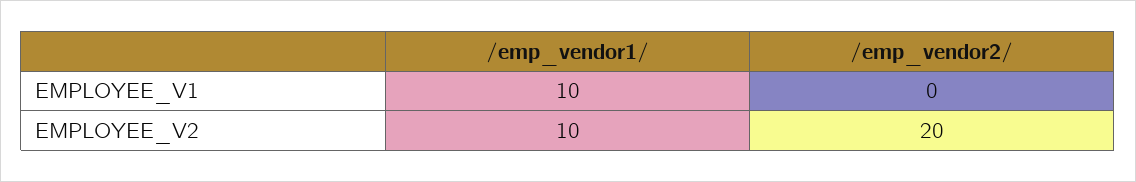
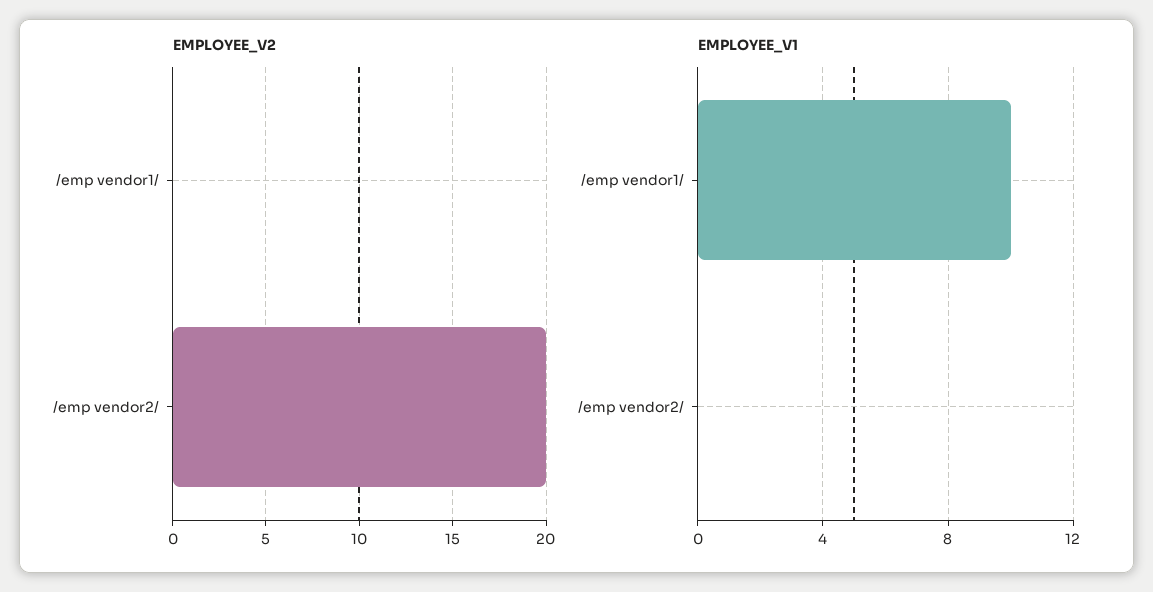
  {
    "EMPLOYEE_V1": {
      "/emp_vendor1/": 10,
      "/emp_vendor2/": 0
    },
    "EMPLOYEE_V2": {
-     "/emp_vendor1/": 10,
+     "/emp_vendor1/": 0,
      "/emp_vendor2/": 20
    }
  }

